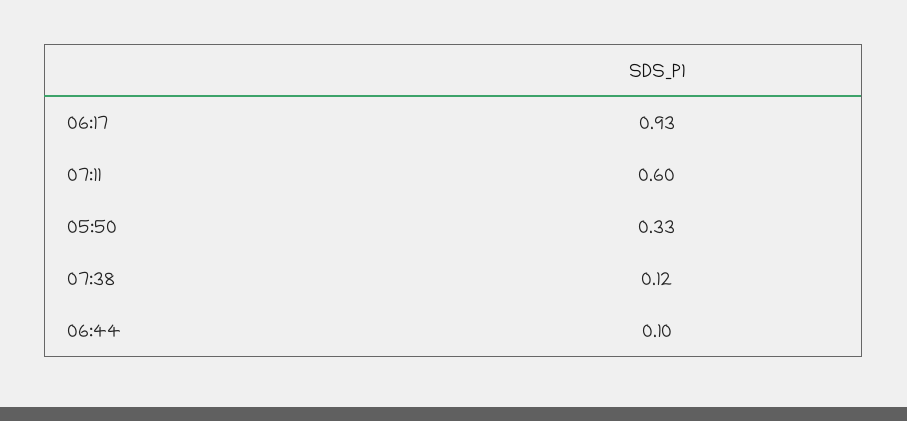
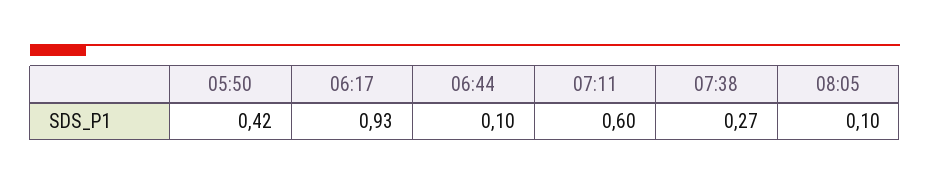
  {
    "06:17": 0.93,
    "07:11": 0.6,
-   "05:50": 0.33,
+   "05:50": 0.42,
-   "07:38": 0.12,
+   "07:38": 0.27,
-   "06:44": 0.1
+   "06:44": 0.1,
+   "08:05": 0.1
  }

